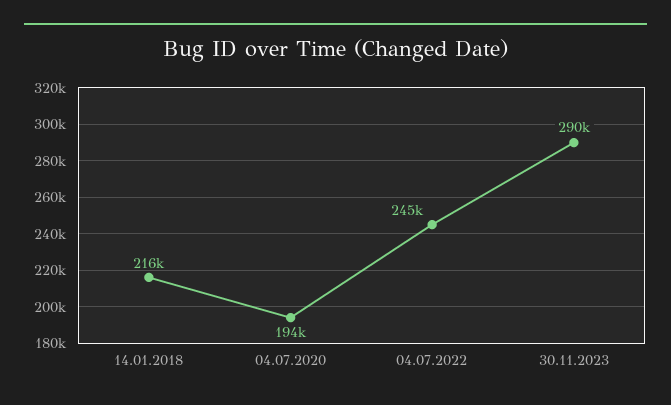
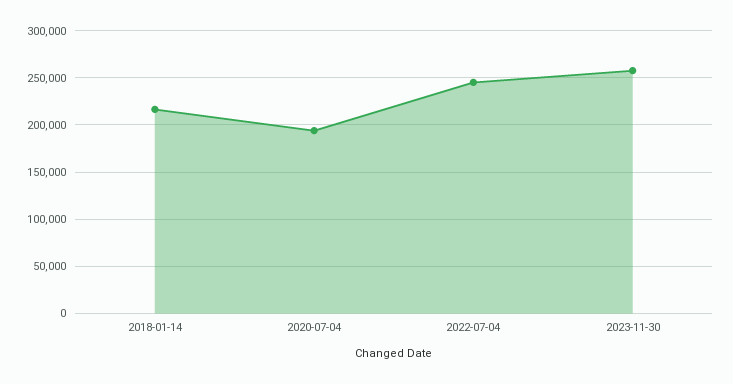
  {
    "14.01.2018": 216000,
    "04.07.2020": 194000,
    "04.07.2022": 245000,
-   "30.11.2023": 290000
+   "30.11.2023": 260000
  }

